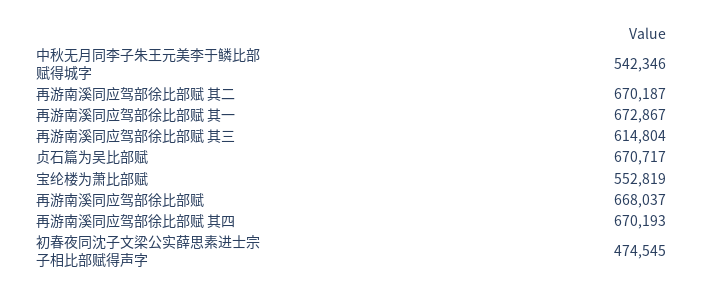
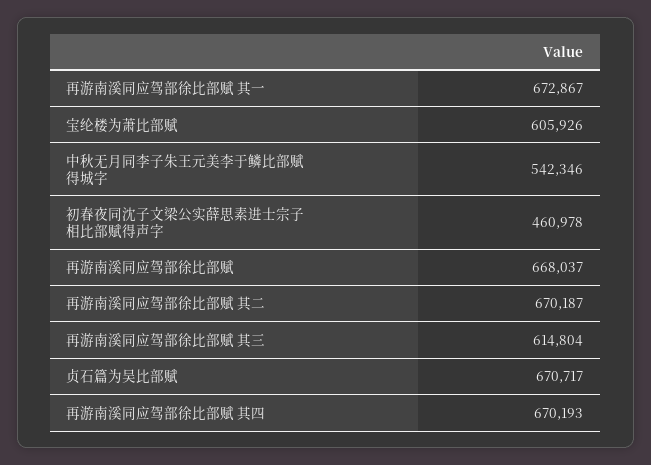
  {
    "中秋无月同李子朱王元美李于鳞比部赋得城字": 542346,
    "再游南溪同应驾部徐比部赋 其二": 670187,
    "再游南溪同应驾部徐比部赋 其一": 672867,
    "再游南溪同应驾部徐比部赋 其三": 614804,
    "贞石篇为吴比部赋": 670717,
-   "宝纶楼为萧比部赋": 552819,
+   "宝纶楼为萧比部赋": 605926,
    "再游南溪同应驾部徐比部赋": 668037,
    "再游南溪同应驾部徐比部赋 其四": 670193,
-   "初春夜同沈子文梁公实薛思素进士宗子相比部赋得声字": 474545
+   "初春夜同沈子文梁公实薛思素进士宗子相比部赋得声字": 460978
  }

